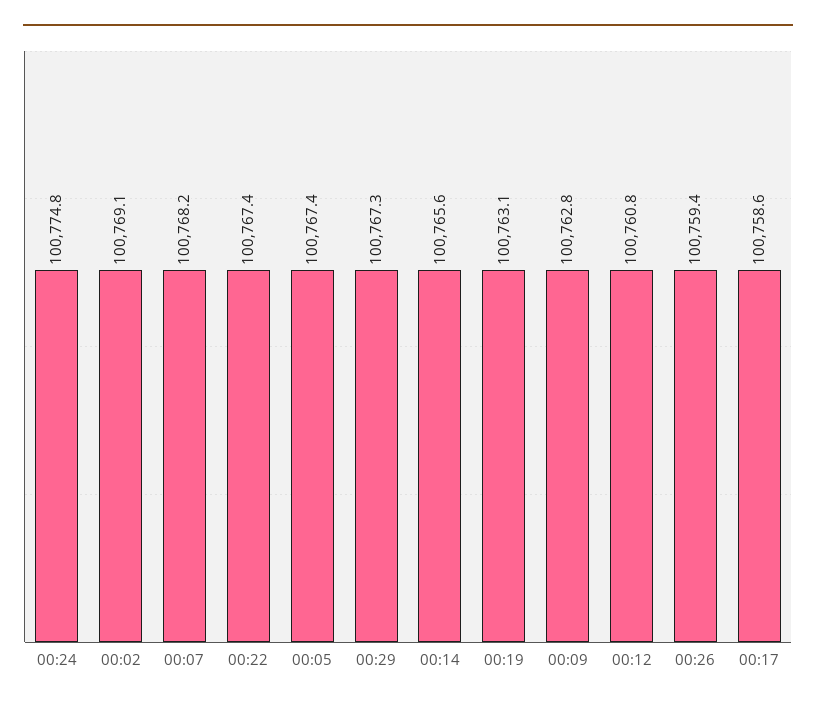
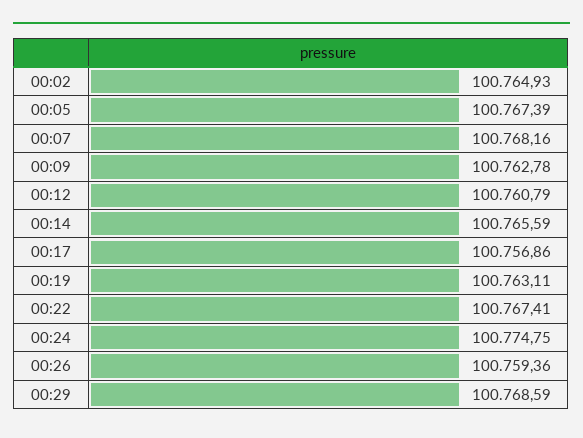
  {
    "00:24": 100774.75,
-   "00:02": 100769.1,
+   "00:02": 100764.93,
    "00:07": 100768.16,
    "00:22": 100767.41,
    "00:05": 100767.39,
-   "00:29": 100767.3,
+   "00:29": 100768.59,
    "00:14": 100765.59,
    "00:19": 100763.11,
    "00:09": 100762.78,
    "00:12": 100760.79,
    "00:26": 100759.36,
-   "00:17": 100758.6
+   "00:17": 100756.86
  }

